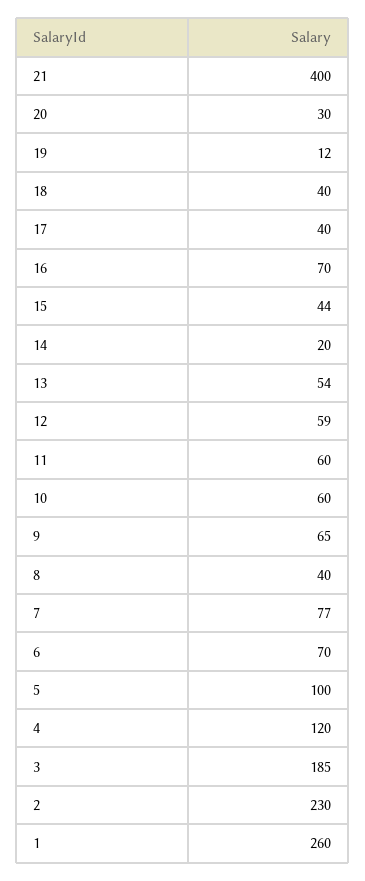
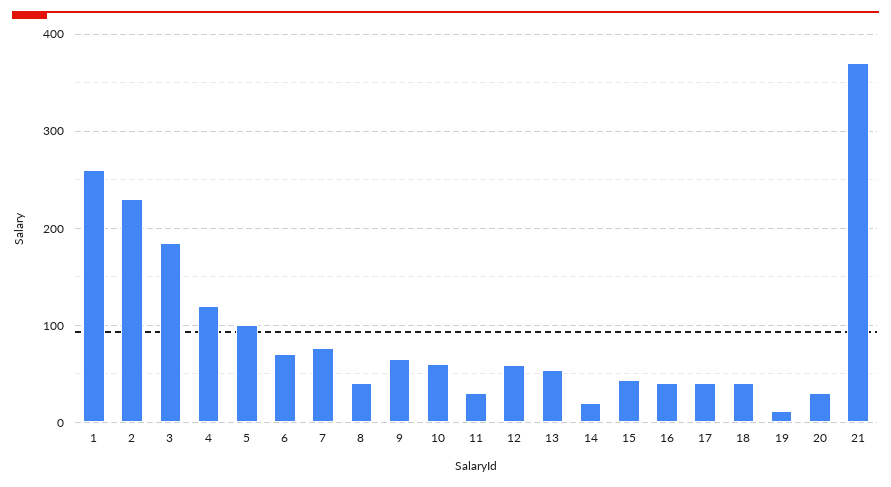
  {
-   "21": 400,
+   "21": 370,
    "20": 30,
    "19": 12,
    "18": 40,
    "17": 40,
-   "16": 70,
+   "16": 40,
    "15": 44,
    "14": 20,
    "13": 54,
    "12": 59,
-   "11": 60,
+   "11": 30,
    "10": 60,
    "9": 65,
    "8": 40,
    "7": 77,
    "6": 70,
    "5": 100,
    "4": 120,
    "3": 185,
    "2": 230,
    "1": 260
  }

